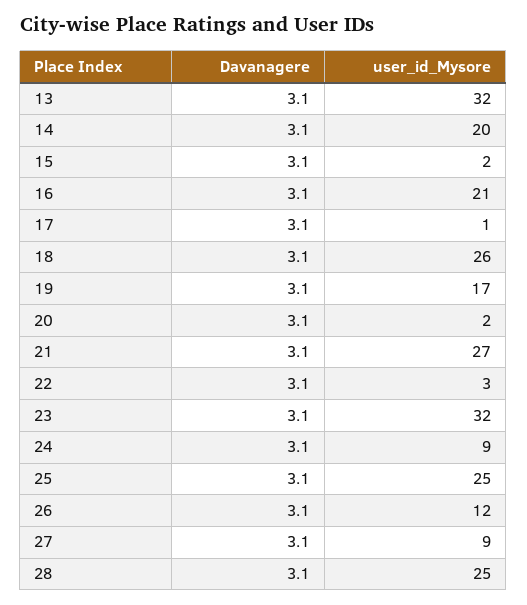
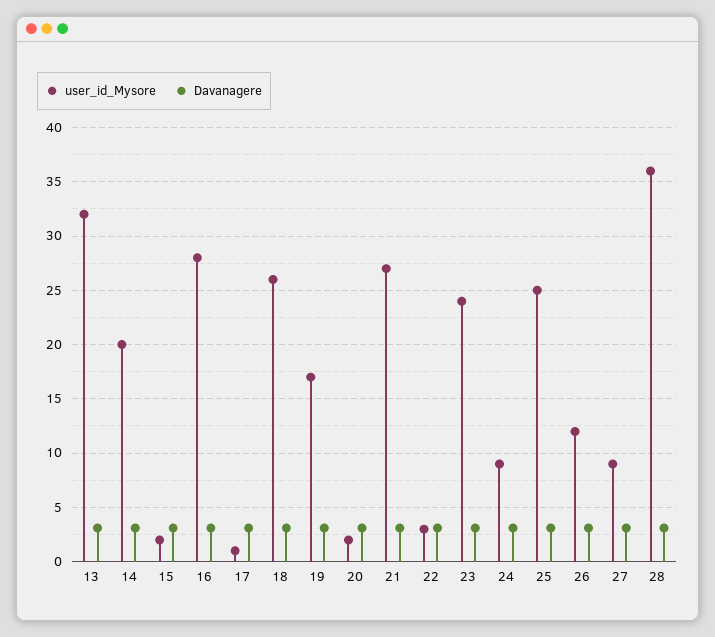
  {
    "Davanagere": {
      "13": 3.1,
      "14": 3.1,
      "15": 3.1,
      "16": 3.1,
      "17": 3.1,
      "18": 3.1,
      "19": 3.1,
      "20": 3.1,
      "21": 3.1,
      "22": 3.1,
      "23": 3.1,
      "24": 3.1,
      "25": 3.1,
      "26": 3.1,
      "27": 3.1,
      "28": 3.1
    },
    "user_id_Mysore": {
      "13": 32,
      "14": 20,
      "15": 2,
-     "16": 21,
+     "16": 28,
      "17": 1,
      "18": 26,
      "19": 17,
      "20": 2,
      "21": 27,
      "22": 3,
-     "23": 32,
+     "23": 24,
      "24": 9,
      "25": 25,
      "26": 12,
      "27": 9,
-     "28": 25
+     "28": 36
    }
  }

